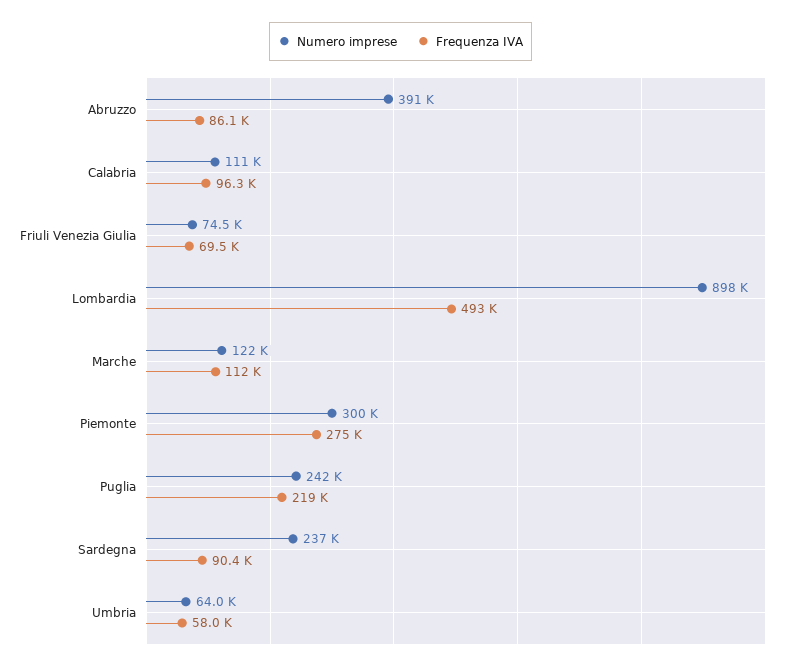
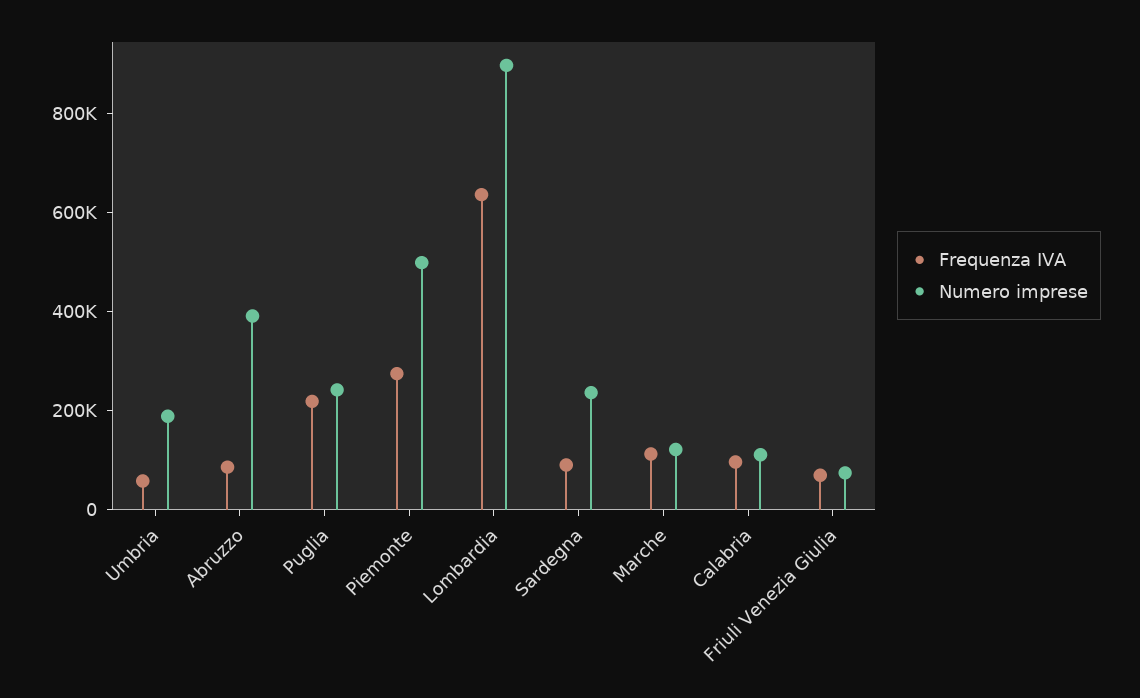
  {
    "Numero imprese": {
      "Abruzzo": 391000,
      "Calabria": 111000,
      "Friuli Venezia Giulia": 74500,
      "Lombardia": 898000,
      "Marche": 122000,
-     "Piemonte": 300000,
+     "Piemonte": 500000,
      "Puglia": 242000,
      "Sardegna": 237000,
-     "Umbria": 64000
+     "Umbria": 200000
    },
    "Frequenza IVA": {
      "Abruzzo": 86100,
      "Calabria": 96300,
      "Friuli Venezia Giulia": 69500,
-     "Lombardia": 493000,
+     "Lombardia": 650000,
      "Marche": 112000,
      "Piemonte": 275000,
      "Puglia": 219000,
      "Sardegna": 90400,
      "Umbria": 58000
    }
  }

